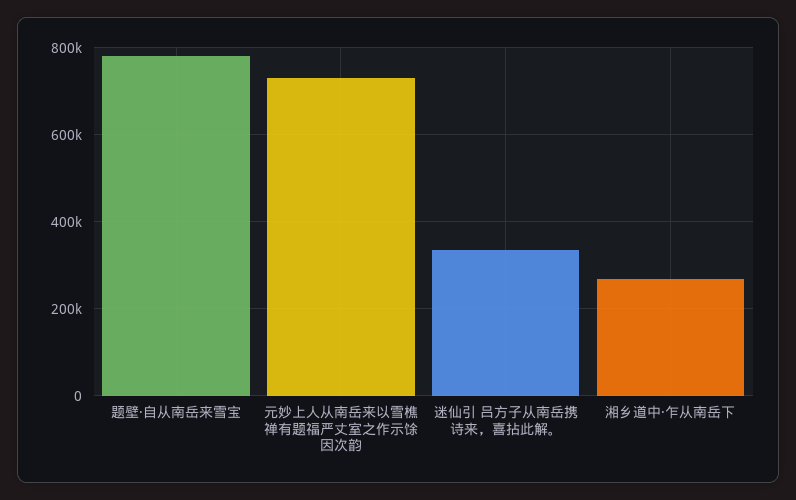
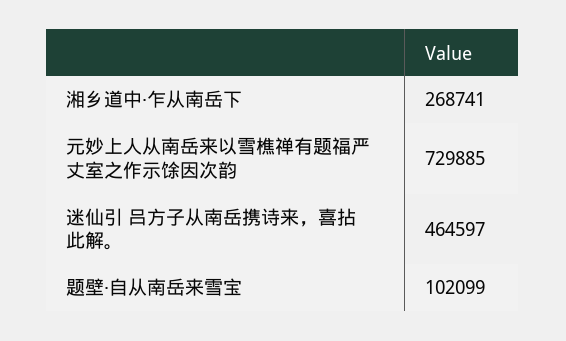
  {
-   "题壁·自从南岳来雪宝": 780000,
+   "题壁·自从南岳来雪宝": 102099,
    "元妙上人从南岳来以雪樵禅有题福严丈室之作示馀因次韵": 729885,
-   "迷仙引 吕方子从南岳携诗来，喜拈此解。": 340000,
+   "迷仙引 吕方子从南岳携诗来，喜拈此解。": 464597,
    "湘乡道中·乍从南岳下": 268741
  }

